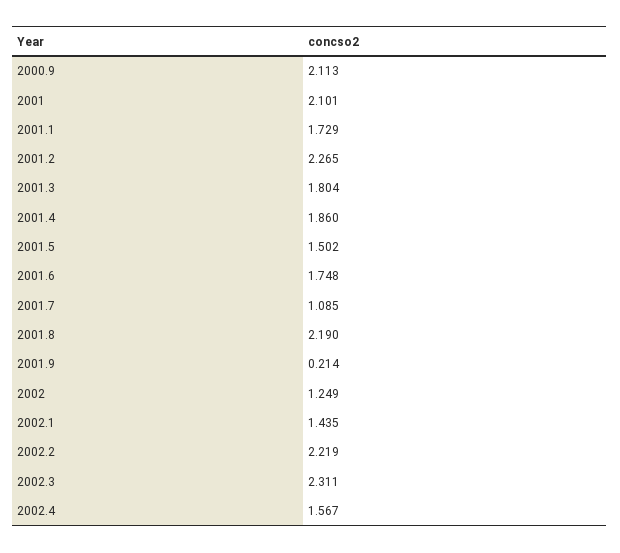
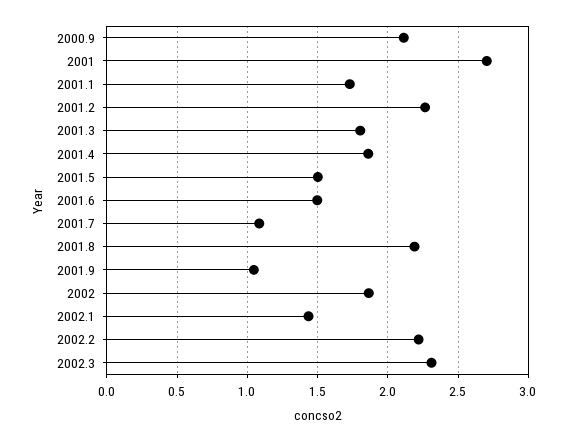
  {
    "2000.9": 2.113,
-   "2001": 2.101,
+   "2001": 2.7,
    "2001.1": 1.729,
    "2001.2": 2.265,
    "2001.3": 1.804,
    "2001.4": 1.86,
    "2001.5": 1.502,
-   "2001.6": 1.748,
+   "2001.6": 1.5,
    "2001.7": 1.085,
    "2001.8": 2.19,
-   "2001.9": 0.214,
+   "2001.9": 1.05,
-   "2002": 1.249,
+   "2002": 1.85,
    "2002.1": 1.435,
    "2002.2": 2.219,
-   "2002.3": 2.311,
+   "2002.3": 2.311
-   "2002.4": 1.567
  }

